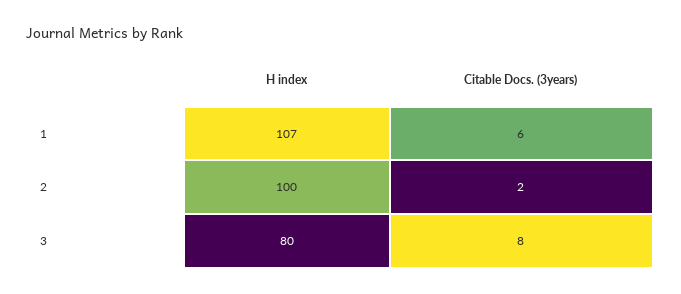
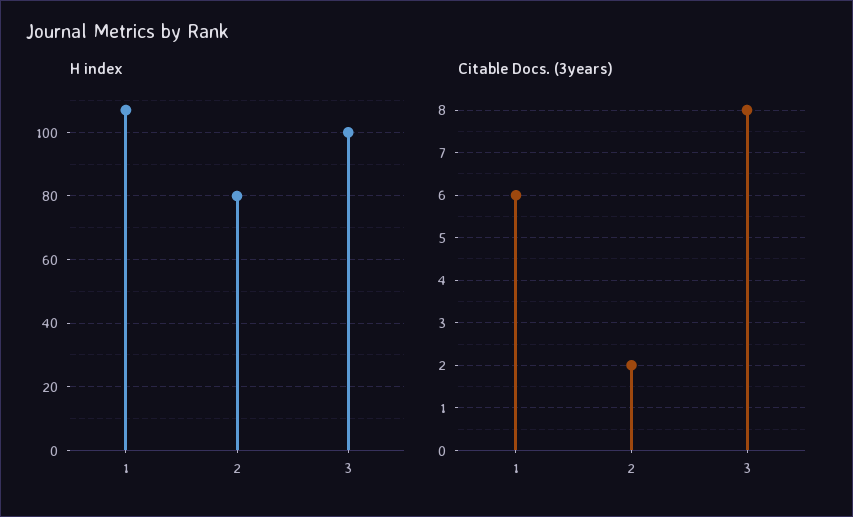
  {
    "H index": {
      "1": 107,
-     "2": 100,
+     "2": 80,
-     "3": 80
+     "3": 100
    },
    "Citable Docs. (3years)": {
      "1": 6,
      "2": 2,
      "3": 8
    }
  }

